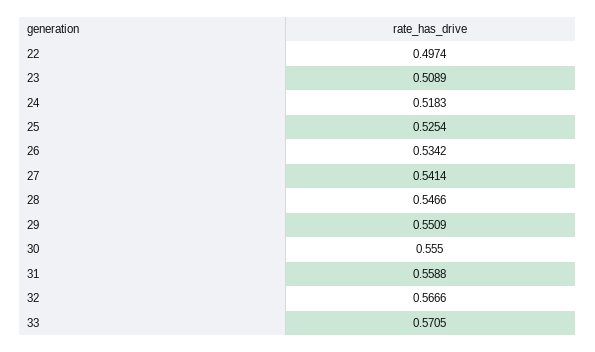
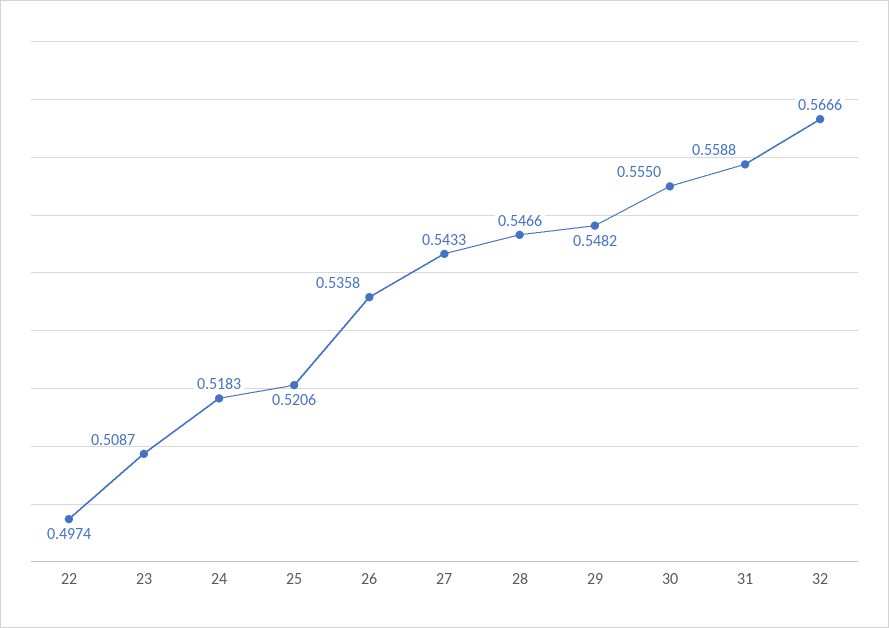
  {
    "22": 0.4974,
-   "23": 0.5089,
+   "23": 0.5087,
    "24": 0.5183,
-   "25": 0.5254,
+   "25": 0.5206,
-   "26": 0.5342,
+   "26": 0.5358,
-   "27": 0.5414,
+   "27": 0.5433,
    "28": 0.5466,
-   "29": 0.5509,
+   "29": 0.5482,
    "30": 0.555,
    "31": 0.5588,
-   "32": 0.5666,
+   "32": 0.5666
-   "33": 0.5705
  }

